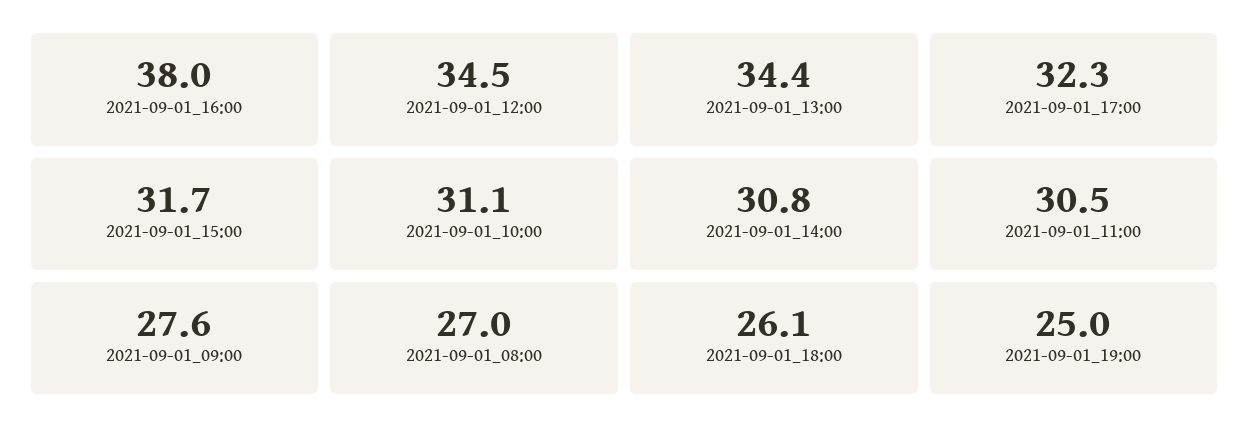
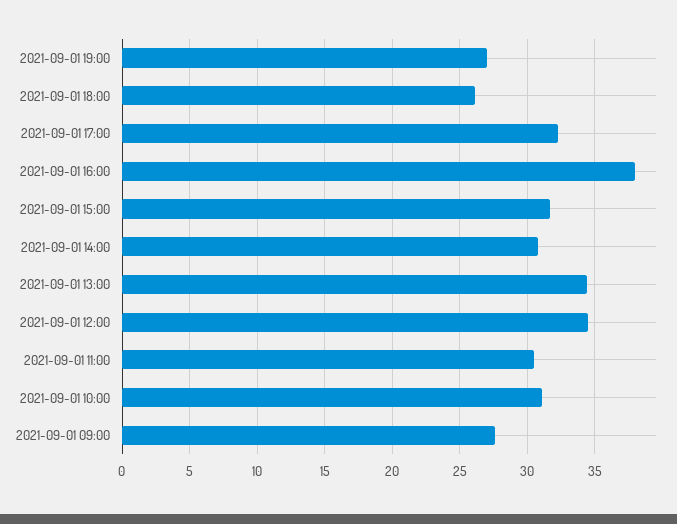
  {
    "2021-09-01_16:00": 38,
    "2021-09-01_12:00": 34.5,
    "2021-09-01_13:00": 34.4,
    "2021-09-01_17:00": 32.3,
    "2021-09-01_15:00": 31.7,
    "2021-09-01_10:00": 31.1,
    "2021-09-01_14:00": 30.8,
    "2021-09-01_11:00": 30.5,
    "2021-09-01_09:00": 27.6,
-   "2021-09-01_08:00": 27,
    "2021-09-01_18:00": 26.1,
-   "2021-09-01_19:00": 25
+   "2021-09-01_19:00": 27
  }

